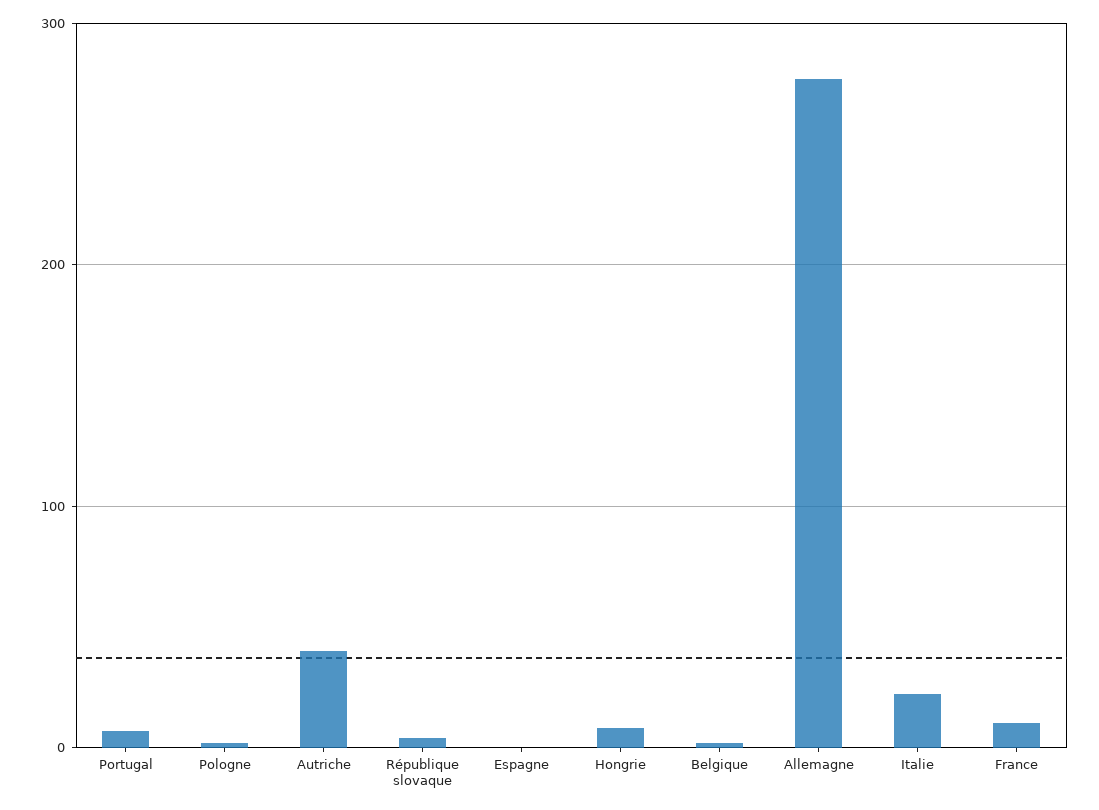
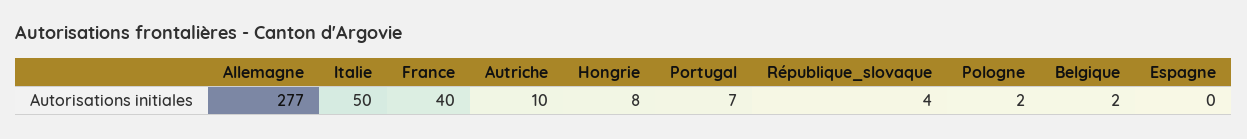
  {
    "Portugal": 7,
    "Pologne": 2,
-   "Autriche": 40,
+   "Autriche": 10,
    "République slovaque": 4,
    "Espagne": 0,
    "Hongrie": 8,
    "Belgique": 2,
    "Allemagne": 277,
-   "Italie": 20,
+   "Italie": 50,
-   "France": 10
+   "France": 40
  }

